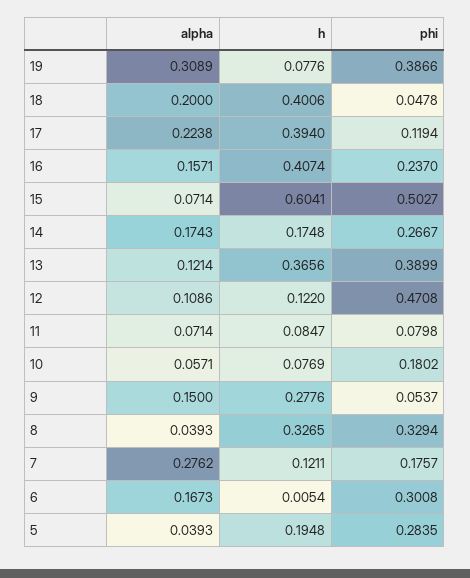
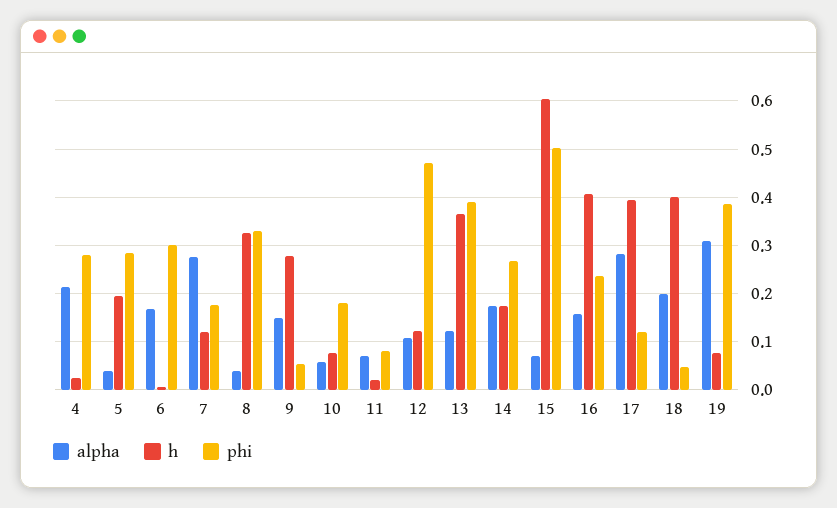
  {
    "alpha": {
      "19": 0.3089,
      "18": 0.2,
-     "17": 0.2238,
+     "17": 0.28,
      "16": 0.1571,
      "15": 0.0714,
      "14": 0.1743,
      "13": 0.1214,
      "12": 0.1086,
      "11": 0.0714,
      "10": 0.0571,
      "9": 0.15,
      "8": 0.0393,
      "7": 0.2762,
      "6": 0.1673,
-     "5": 0.0393
+     "5": 0.0393,
+     "4": 0.22
    },
    "h": {
      "19": 0.0776,
      "18": 0.4006,
      "17": 0.394,
      "16": 0.4074,
      "15": 0.6041,
      "14": 0.1748,
      "13": 0.3656,
      "12": 0.122,
-     "11": 0.0847,
+     "11": 0.02,
      "10": 0.0769,
      "9": 0.2776,
      "8": 0.3265,
      "7": 0.1211,
      "6": 0.0054,
-     "5": 0.1948
+     "5": 0.1948,
+     "4": 0.02
    },
    "phi": {
      "19": 0.3866,
      "18": 0.0478,
      "17": 0.1194,
      "16": 0.237,
      "15": 0.5027,
      "14": 0.2667,
      "13": 0.3899,
      "12": 0.4708,
      "11": 0.0798,
      "10": 0.1802,
      "9": 0.0537,
      "8": 0.3294,
      "7": 0.1757,
      "6": 0.3008,
-     "5": 0.2835
+     "5": 0.2835,
+     "4": 0.28
    }
  }

